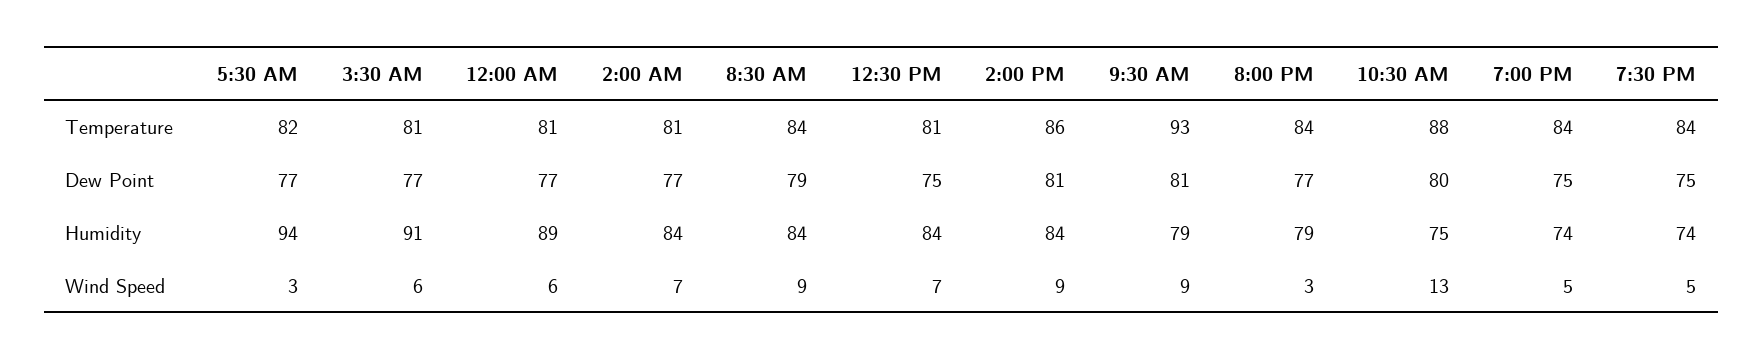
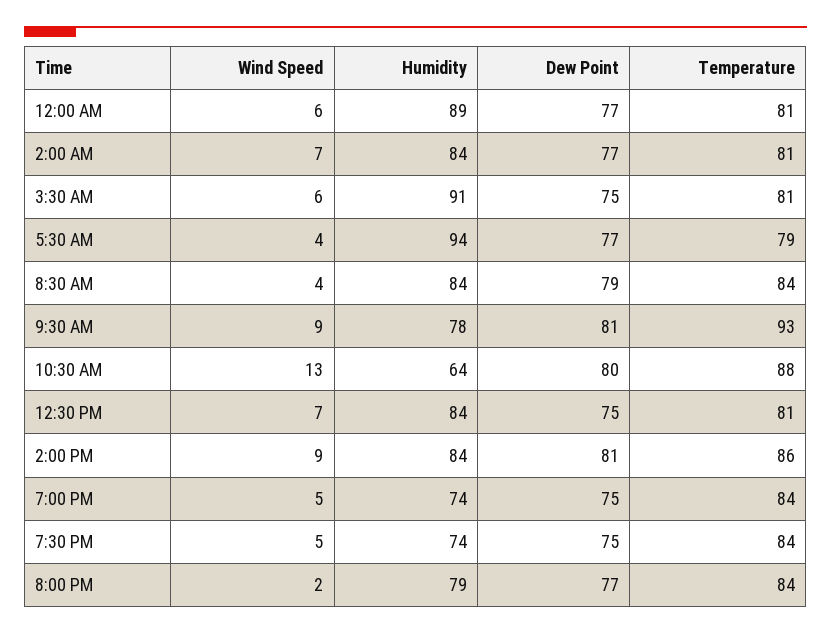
  {
    "5:30 AM": {
-     "Temperature": 82,
+     "Temperature": 79,
      "Dew Point": 77,
      "Humidity": 94,
-     "Wind Speed": 3
+     "Wind Speed": 4
    },
    "3:30 AM": {
      "Temperature": 81,
-     "Dew Point": 77,
+     "Dew Point": 75,
      "Humidity": 91,
      "Wind Speed": 6
    },
    "12:00 AM": {
      "Temperature": 81,
      "Dew Point": 77,
      "Humidity": 89,
      "Wind Speed": 6
    },
    "2:00 AM": {
      "Temperature": 81,
      "Dew Point": 77,
      "Humidity": 84,
      "Wind Speed": 7
    },
    "8:30 AM": {
      "Temperature": 84,
      "Dew Point": 79,
      "Humidity": 84,
-     "Wind Speed": 9
+     "Wind Speed": 4
    },
    "12:30 PM": {
      "Temperature": 81,
      "Dew Point": 75,
      "Humidity": 84,
      "Wind Speed": 7
    },
    "2:00 PM": {
      "Temperature": 86,
      "Dew Point": 81,
      "Humidity": 84,
      "Wind Speed": 9
    },
    "9:30 AM": {
      "Temperature": 93,
      "Dew Point": 81,
-     "Humidity": 79,
+     "Humidity": 78,
      "Wind Speed": 9
    },
    "8:00 PM": {
      "Temperature": 84,
      "Dew Point": 77,
      "Humidity": 79,
-     "Wind Speed": 3
+     "Wind Speed": 2
    },
    "10:30 AM": {
      "Temperature": 88,
      "Dew Point": 80,
-     "Humidity": 75,
+     "Humidity": 64,
      "Wind Speed": 13
    },
    "7:00 PM": {
      "Temperature": 84,
      "Dew Point": 75,
      "Humidity": 74,
      "Wind Speed": 5
    },
    "7:30 PM": {
      "Temperature": 84,
      "Dew Point": 75,
      "Humidity": 74,
      "Wind Speed": 5
    }
  }

